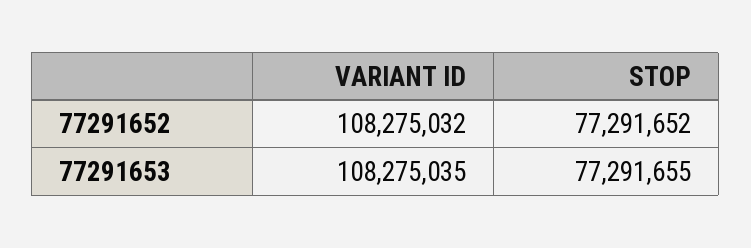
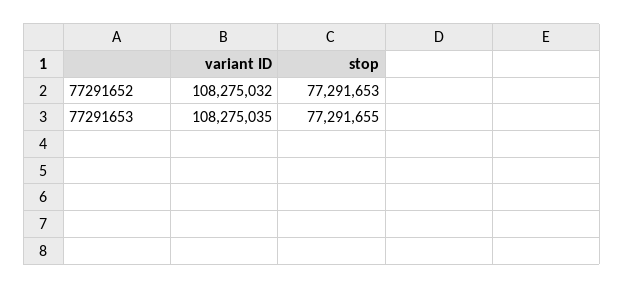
  {
    "VARIANT ID": {
      "77291652": 108275032,
      "77291653": 108275035
    },
    "STOP": {
-     "77291652": 77291652,
+     "77291652": 77291653,
      "77291653": 77291655
    }
  }

